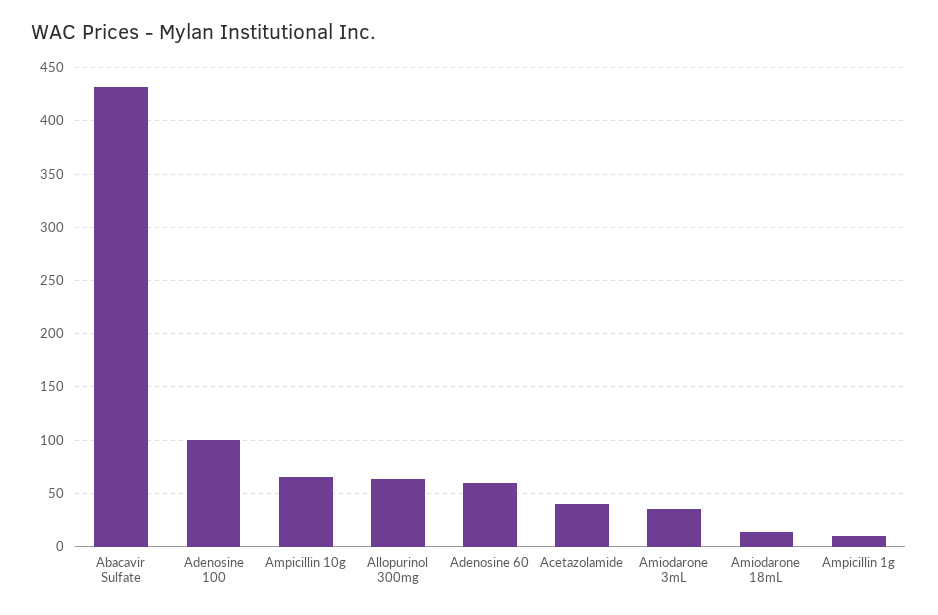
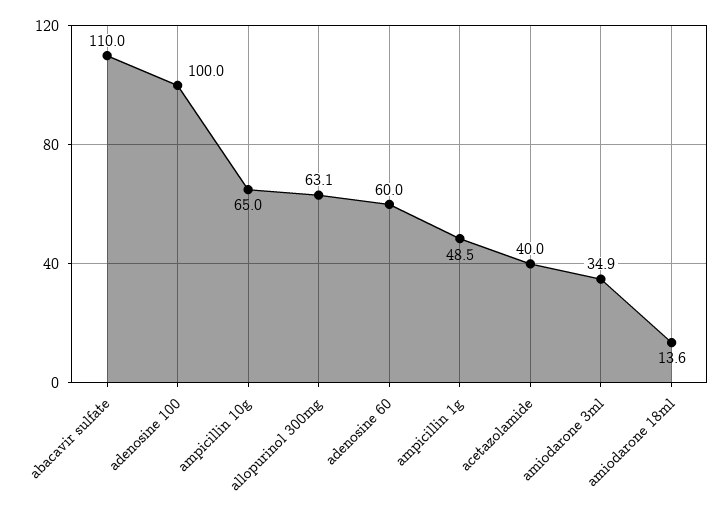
  {
-   "Abacavir Sulfate": 430,
+   "Abacavir Sulfate": 110,
    "Adenosine 100": 100,
    "Ampicillin 10g": 65,
    "Allopurinol 300mg": 63.1,
    "Adenosine 60": 60,
    "Acetazolamide": 40,
    "Amiodarone 3mL": 34.9,
    "Amiodarone 18mL": 13.6,
-   "Ampicillin 1g": 10
+   "Ampicillin 1g": 48.5
  }

